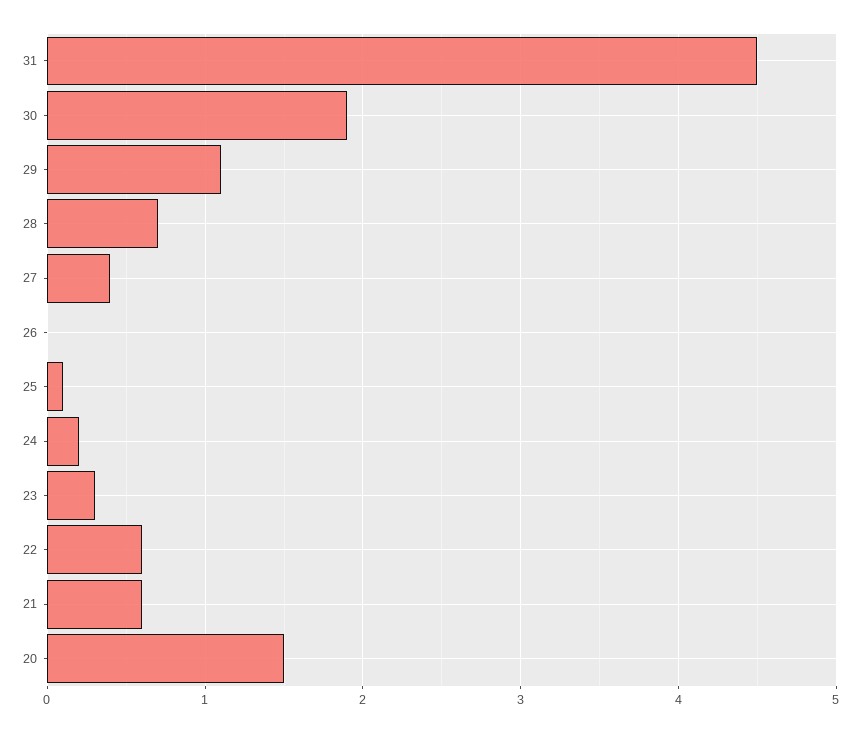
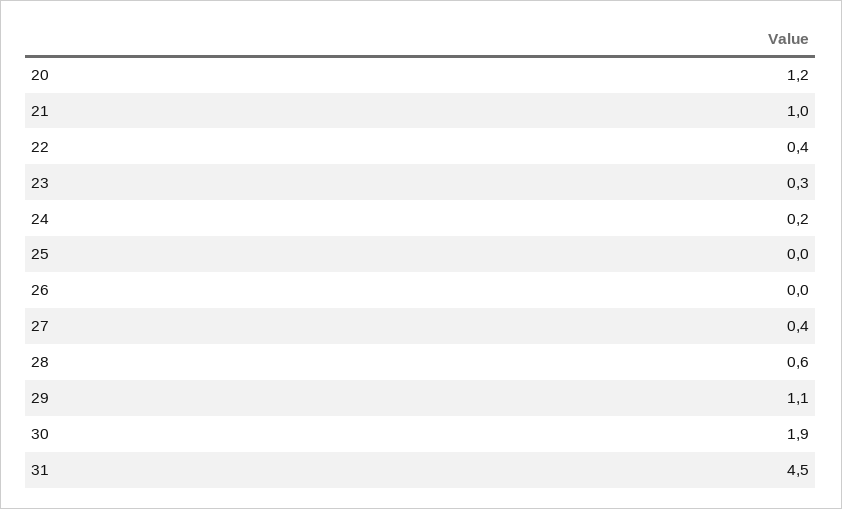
  {
    "31": 4.5,
    "30": 1.9,
    "29": 1.1,
-   "28": 0.7,
+   "28": 0.6,
    "27": 0.4,
    "26": 0,
-   "25": 0.1,
+   "25": 0,
    "24": 0.2,
    "23": 0.3,
-   "22": 0.6,
+   "22": 0.4,
-   "21": 0.6,
+   "21": 1,
-   "20": 1.5
+   "20": 1.2
  }

